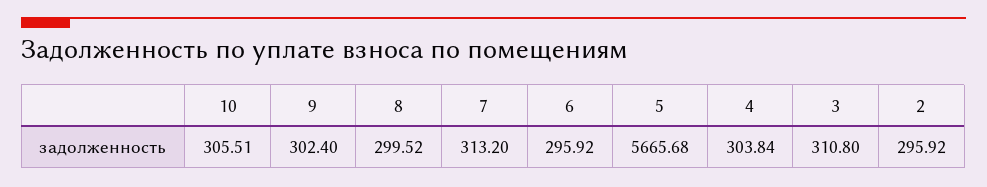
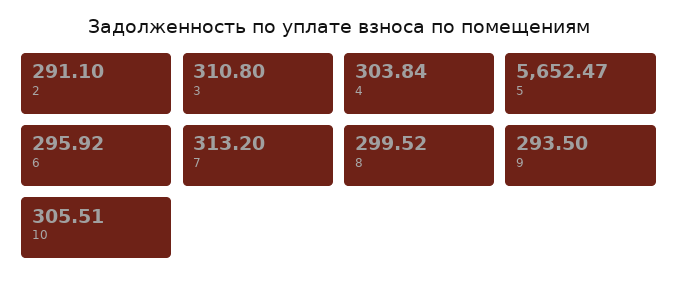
  {
    "10": 305.51,
-   "9": 302.4,
+   "9": 293.5,
    "8": 299.52,
    "7": 313.2,
    "6": 295.92,
-   "5": 5665.68,
+   "5": 5652.47,
    "4": 303.84,
    "3": 310.8,
-   "2": 295.92
+   "2": 291.1
  }

